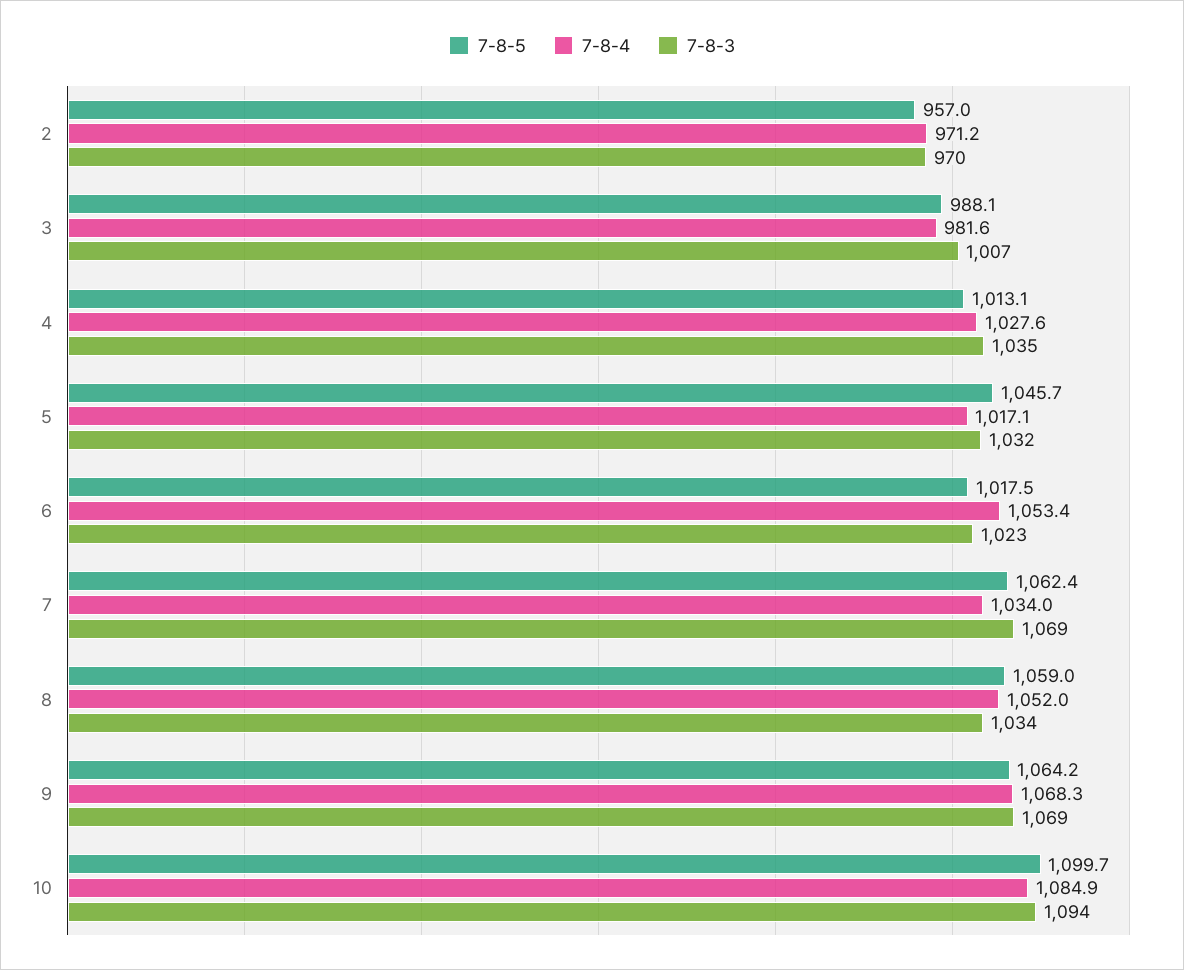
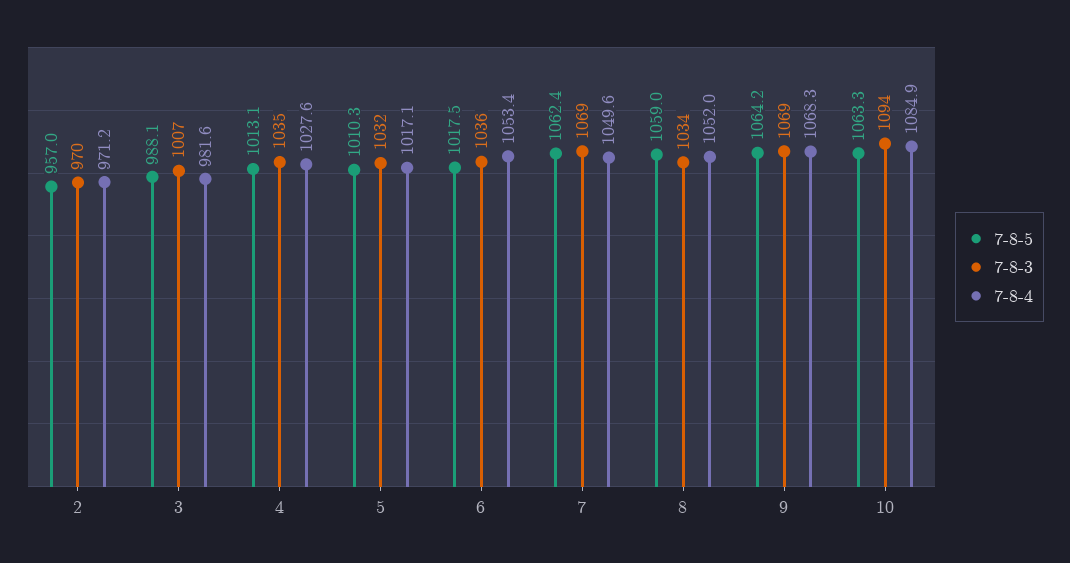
  {
    "7-8-5": {
      "2": 957,
      "3": 988.1,
      "4": 1013.1,
-     "5": 1045.7,
+     "5": 1010.3,
      "6": 1017.5,
      "7": 1062.4,
      "8": 1059,
      "9": 1064.2,
-     "10": 1099.7
+     "10": 1063.3
    },
    "7-8-4": {
      "2": 971.2,
      "3": 981.6,
      "4": 1027.6,
      "5": 1017.1,
      "6": 1053.4,
-     "7": 1034,
+     "7": 1049.6,
      "8": 1052,
      "9": 1068.3,
      "10": 1084.9
    },
    "7-8-3": {
      "2": 970,
      "3": 1007,
      "4": 1035,
      "5": 1032,
-     "6": 1023,
+     "6": 1036,
      "7": 1069,
      "8": 1034,
      "9": 1069,
      "10": 1094
    }
  }

